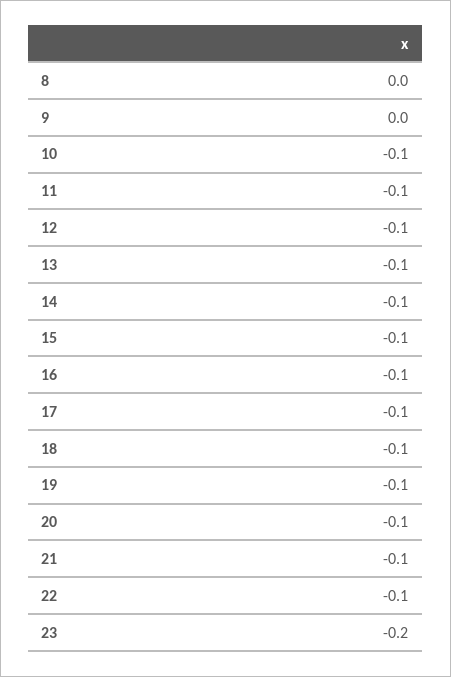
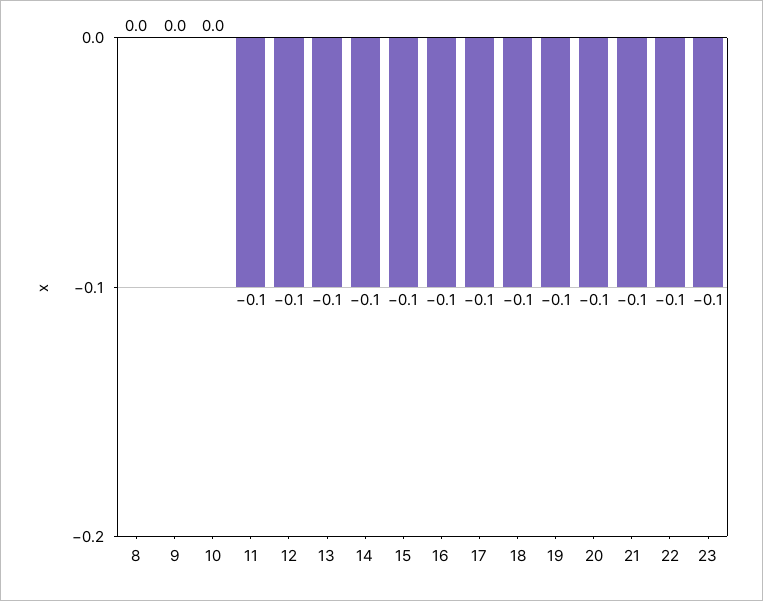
  {
    "8": 0,
    "9": 0,
-   "10": -0.1,
+   "10": 0,
    "11": -0.1,
    "12": -0.1,
    "13": -0.1,
    "14": -0.1,
    "15": -0.1,
    "16": -0.1,
    "17": -0.1,
    "18": -0.1,
    "19": -0.1,
    "20": -0.1,
    "21": -0.1,
    "22": -0.1,
-   "23": -0.2
+   "23": -0.1
  }

